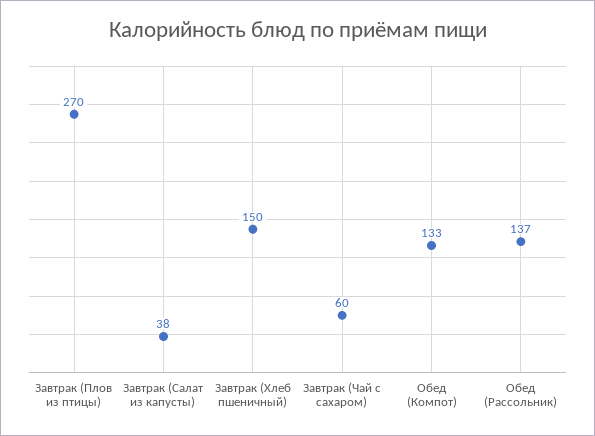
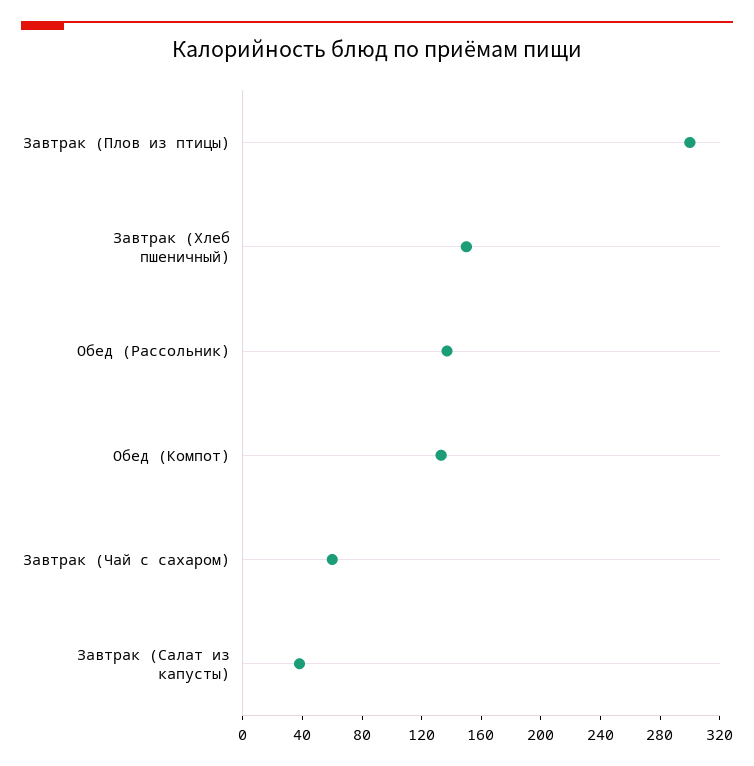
  {
-   "Завтрак (Плов из птицы)": 270,
+   "Завтрак (Плов из птицы)": 300,
    "Завтрак (Салат из капусты)": 38,
    "Завтрак (Хлеб пшеничный)": 150,
    "Завтрак (Чай с сахаром)": 60,
    "Обед (Компот)": 133,
    "Обед (Рассольник)": 137
  }

